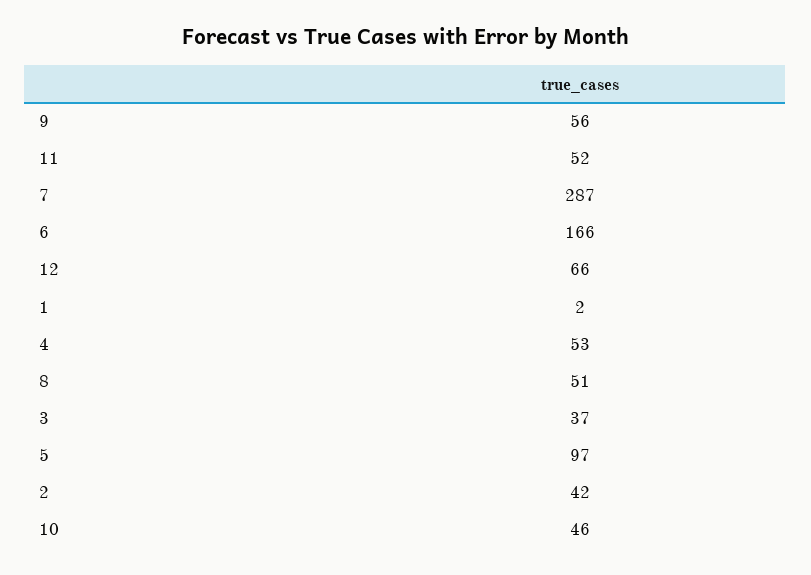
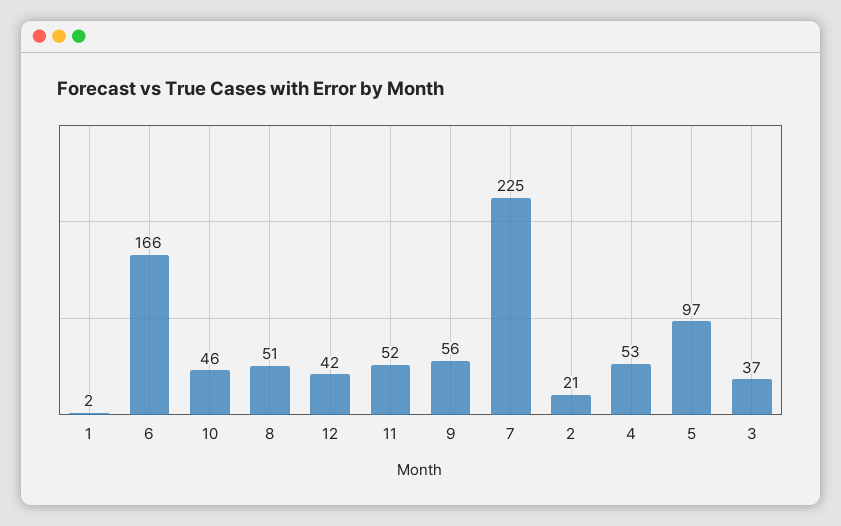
  {
    "9": 56,
    "11": 52,
-   "7": 287,
+   "7": 225,
    "6": 166,
-   "12": 66,
+   "12": 42,
    "1": 2,
    "4": 53,
    "8": 51,
    "3": 37,
    "5": 97,
-   "2": 42,
+   "2": 21,
    "10": 46
  }

